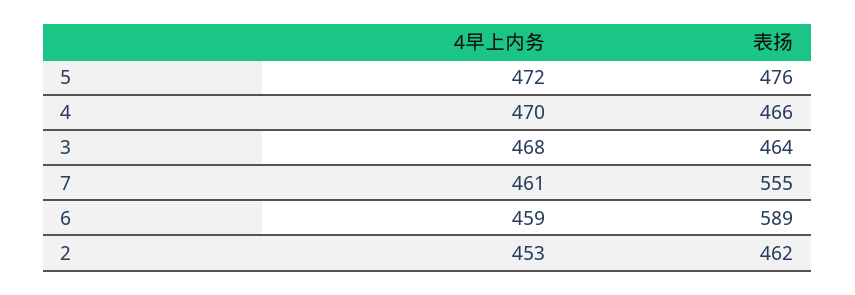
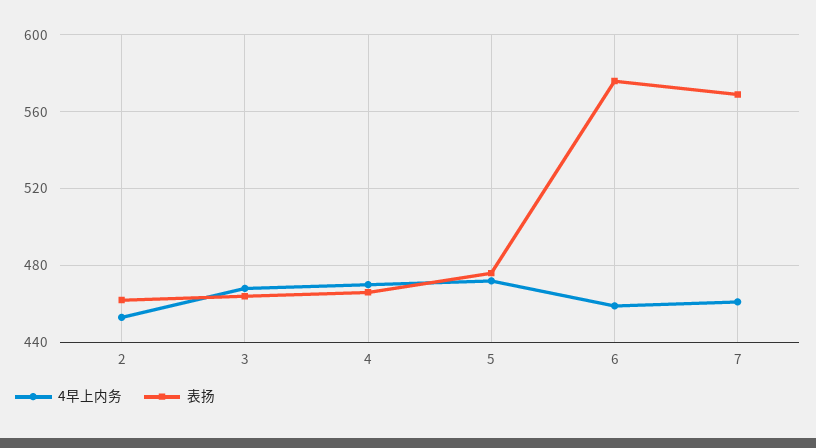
  {
    "4早上内务": {
      "5": 472,
      "4": 470,
      "3": 468,
      "7": 461,
      "6": 459,
      "2": 453
    },
    "表扬": {
      "5": 476,
      "4": 466,
      "3": 464,
-     "7": 555,
+     "7": 570,
-     "6": 589,
+     "6": 575,
      "2": 462
    }
  }

